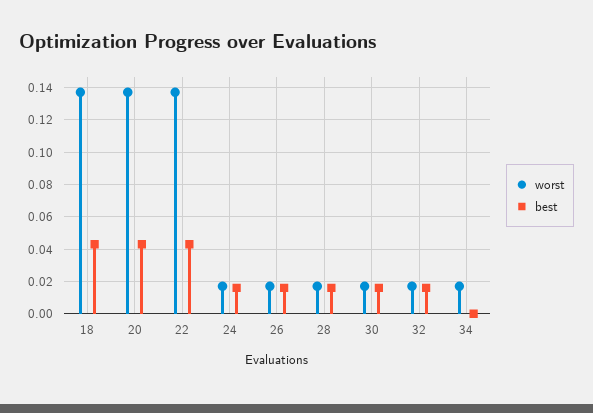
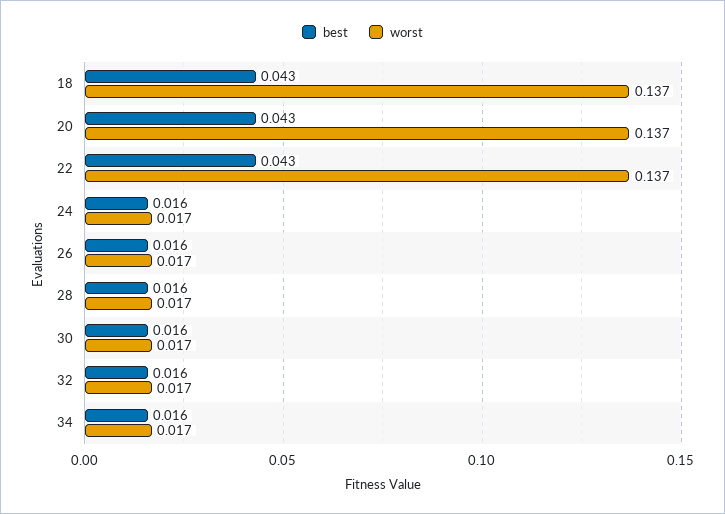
  {
    "worst": {
      "18": 0.137,
      "20": 0.137,
      "22": 0.137,
      "24": 0.017,
      "26": 0.017,
      "28": 0.017,
      "30": 0.017,
      "32": 0.017,
      "34": 0.017
    },
    "best": {
      "18": 0.043,
      "20": 0.043,
      "22": 0.043,
      "24": 0.016,
      "26": 0.016,
      "28": 0.016,
      "30": 0.016,
      "32": 0.016,
-     "34": 0
+     "34": 0.016
    }
  }

